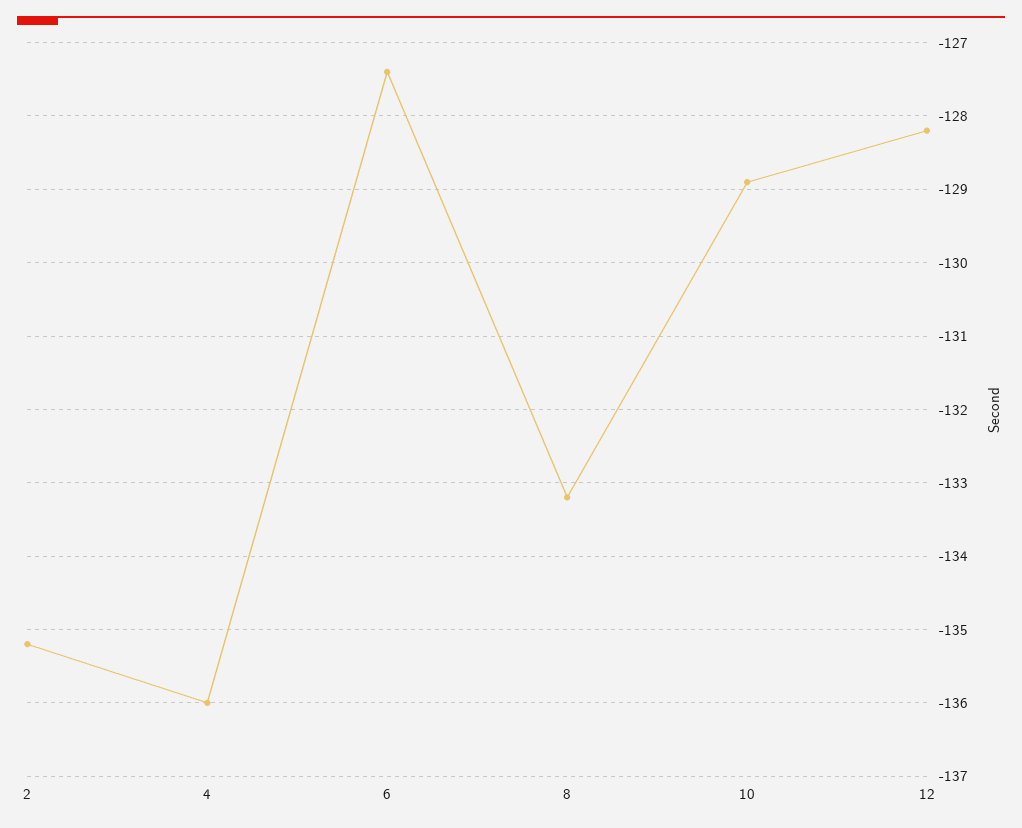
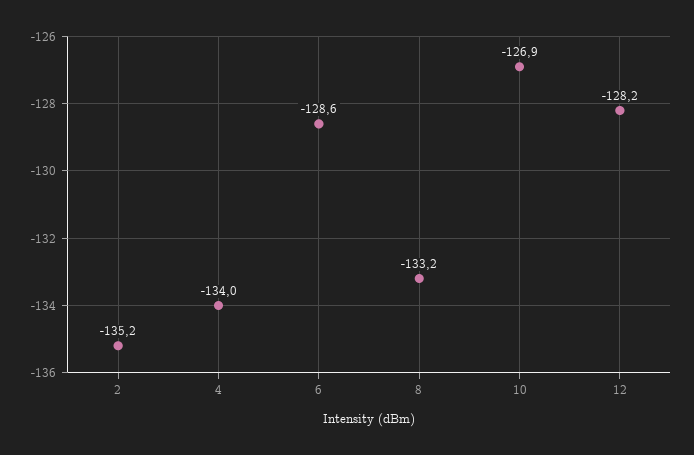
  {
    "2": -135.2,
-   "4": -136,
+   "4": -134,
-   "6": -127.4,
+   "6": -128.6,
    "8": -133.2,
-   "10": -128.9,
+   "10": -126.9,
    "12": -128.2
  }

